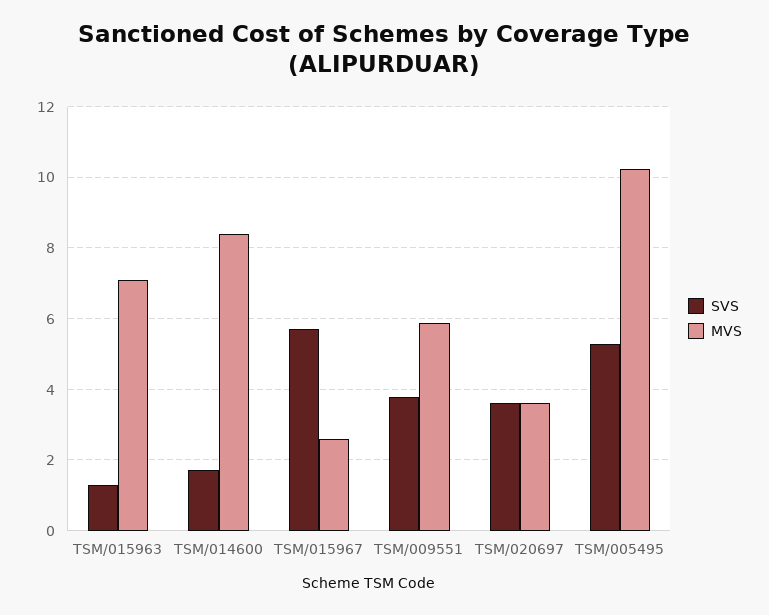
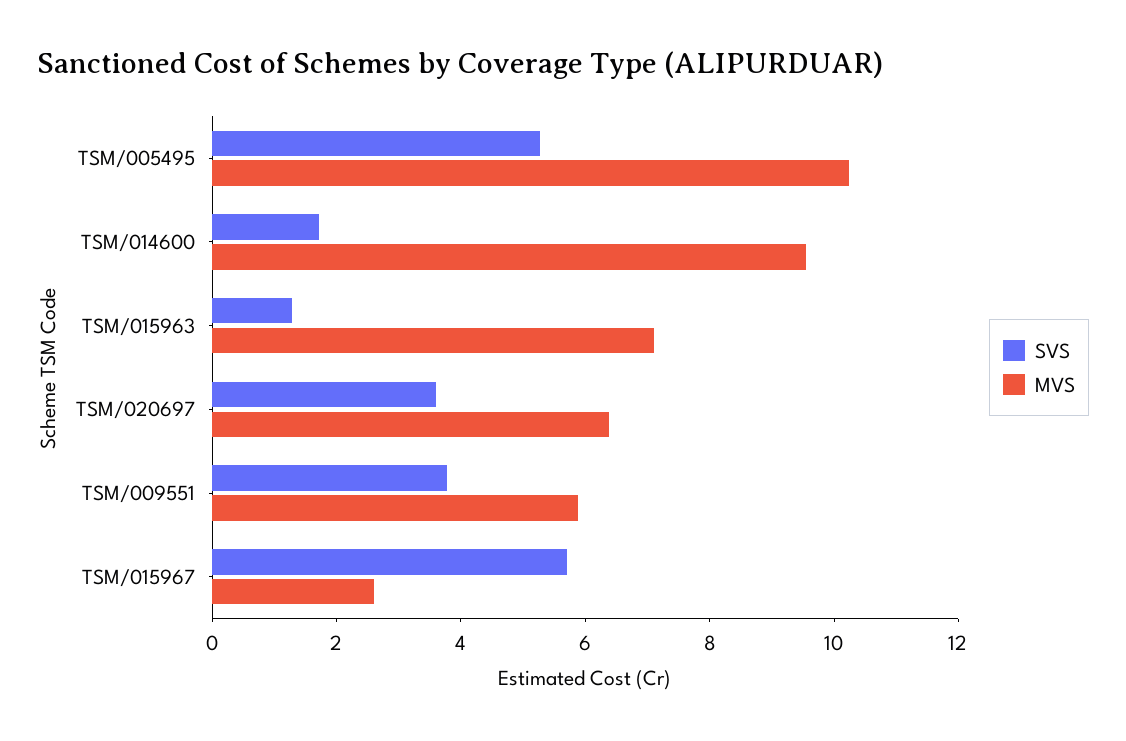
  {
    "SVS": {
      "TSM/015963": 1.2,
      "TSM/014600": 1.8,
      "TSM/015967": 5.8,
      "TSM/009551": 3.8,
      "TSM/020697": 3.6,
      "TSM/005495": 5.2
    },
    "MVS": {
      "TSM/015963": 7.2,
-     "TSM/014600": 8.4,
+     "TSM/014600": 9.5,
      "TSM/015967": 2.6,
      "TSM/009551": 5.8,
-     "TSM/020697": 3.6,
+     "TSM/020697": 6.5,
      "TSM/005495": 10.2
    }
  }

